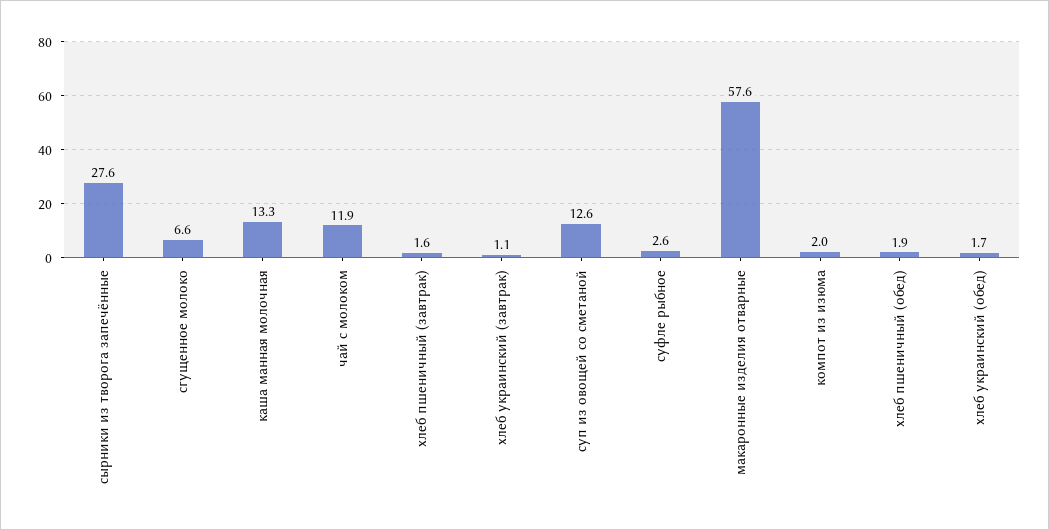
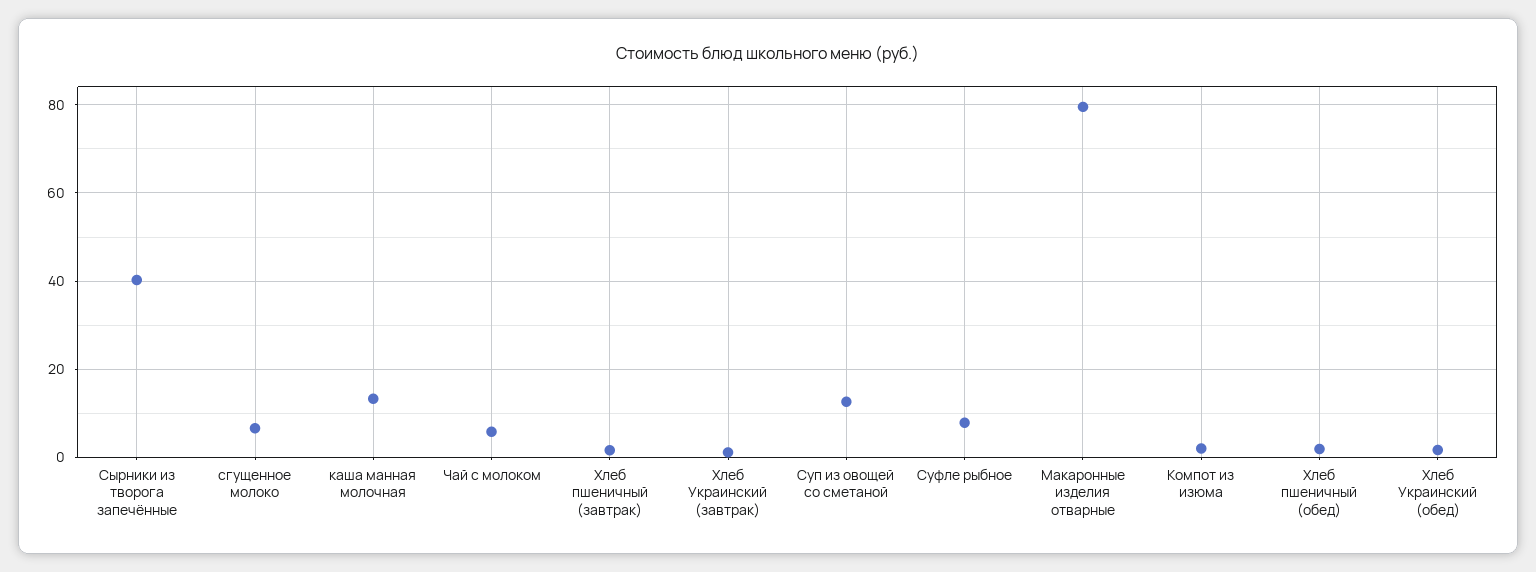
  {
-   "сырники из творога запечённые": 27.6,
+   "сырники из творога запечённые": 40,
    "сгущенное молоко": 6.6,
    "каша манная молочная": 13.3,
-   "чай с молоком": 11.9,
+   "чай с молоком": 6,
    "хлеб пшеничный (завтрак)": 1.6,
    "хлеб украинский (завтрак)": 1.1,
    "суп из овощей со сметаной": 12.6,
-   "суфле рыбное": 2.6,
+   "суфле рыбное": 8,
-   "макаронные изделия отварные": 57.6,
+   "макаронные изделия отварные": 80,
    "компот из изюма": 2,
    "хлеб пшеничный (обед)": 1.9,
    "хлеб украинский (обед)": 1.7
  }

